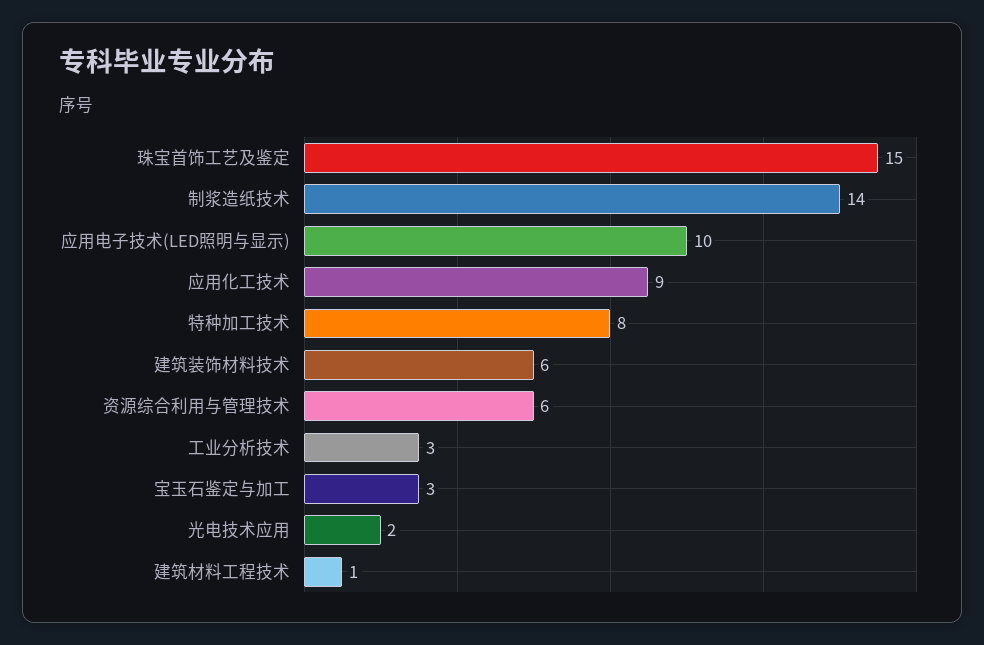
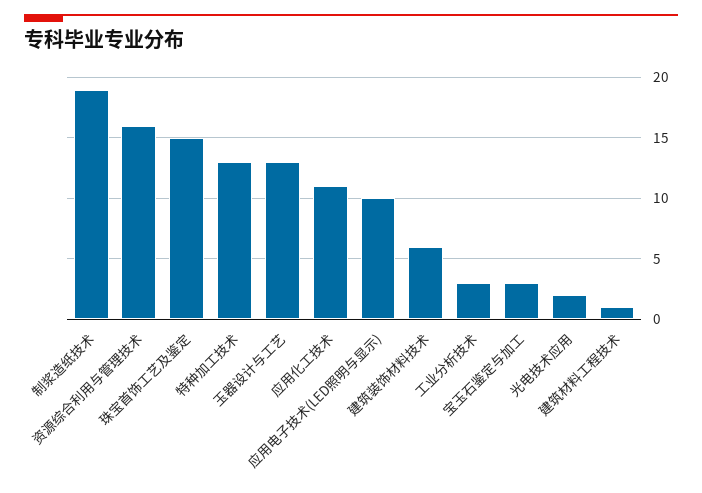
  {
    "珠宝首饰工艺及鉴定": 15,
-   "制浆造纸技术": 14,
+   "制浆造纸技术": 19,
    "应用电子技术(LED照明与显示)": 10,
-   "应用化工技术": 9,
+   "应用化工技术": 11,
-   "特种加工技术": 8,
+   "特种加工技术": 13,
    "建筑装饰材料技术": 6,
-   "资源综合利用与管理技术": 6,
+   "资源综合利用与管理技术": 16,
    "工业分析技术": 3,
    "宝玉石鉴定与加工": 3,
    "光电技术应用": 2,
-   "建筑材料工程技术": 1
+   "建筑材料工程技术": 1,
+   "玉器设计与工艺": 13
  }

